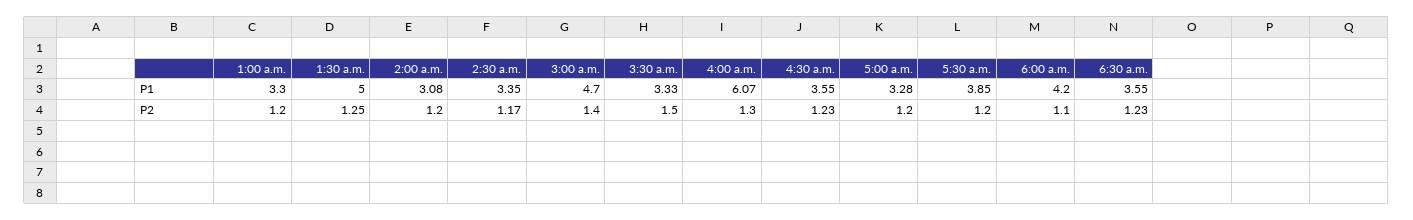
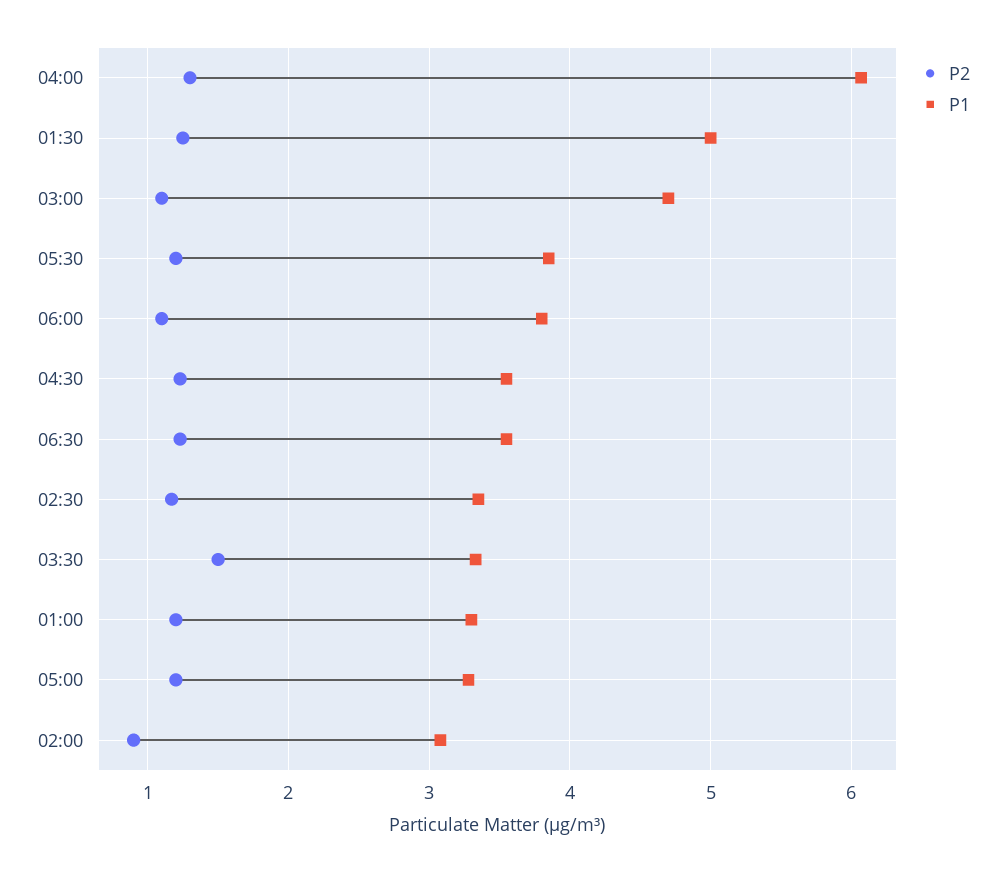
  {
    "P1": {
      "1:00 a.m.": 3.3,
      "1:30 a.m.": 5,
      "2:00 a.m.": 3.08,
      "2:30 a.m.": 3.35,
      "3:00 a.m.": 4.7,
      "3:30 a.m.": 3.33,
      "4:00 a.m.": 6.07,
      "4:30 a.m.": 3.55,
      "5:00 a.m.": 3.28,
      "5:30 a.m.": 3.85,
-     "6:00 a.m.": 4.2,
+     "6:00 a.m.": 3.8,
      "6:30 a.m.": 3.55
    },
    "P2": {
      "1:00 a.m.": 1.2,
      "1:30 a.m.": 1.25,
-     "2:00 a.m.": 1.2,
+     "2:00 a.m.": 0.9,
      "2:30 a.m.": 1.17,
-     "3:00 a.m.": 1.4,
+     "3:00 a.m.": 1.1,
      "3:30 a.m.": 1.5,
      "4:00 a.m.": 1.3,
      "4:30 a.m.": 1.23,
      "5:00 a.m.": 1.2,
      "5:30 a.m.": 1.2,
      "6:00 a.m.": 1.1,
      "6:30 a.m.": 1.23
    }
  }

